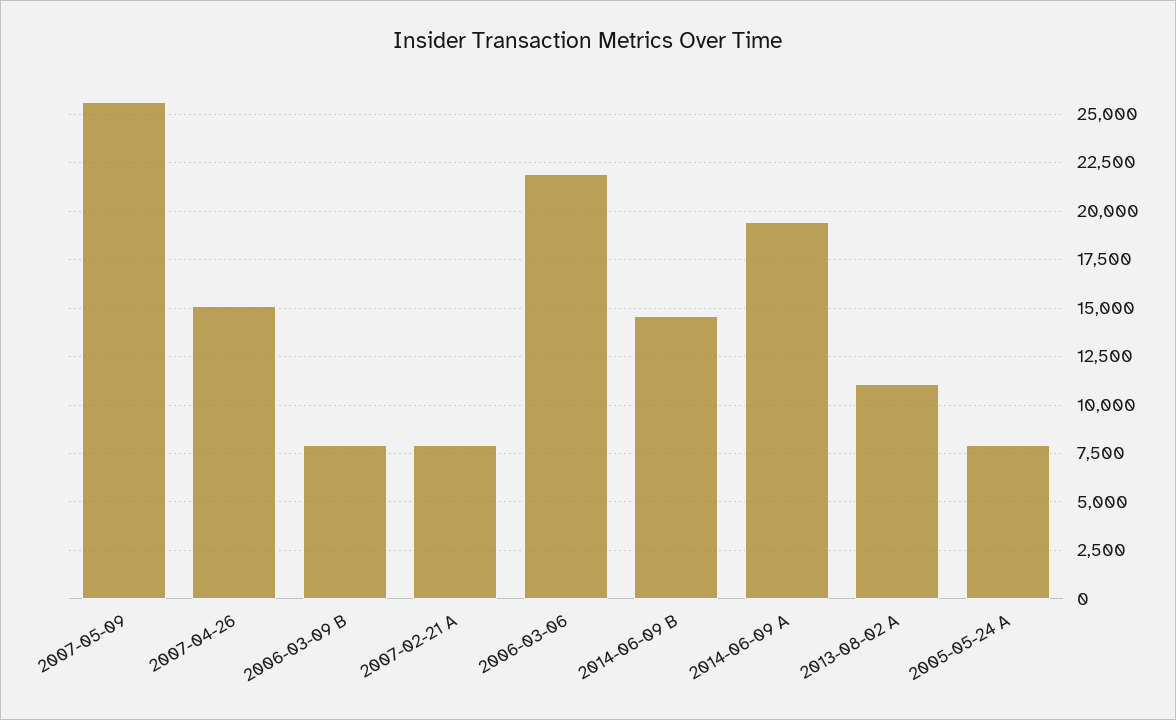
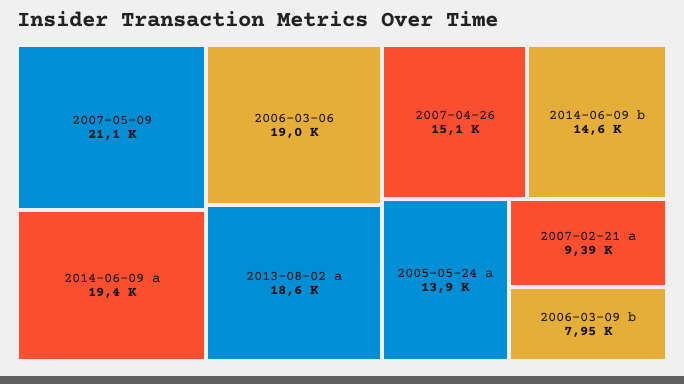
  {
-   "2007-05-09": 25500,
+   "2007-05-09": 21100,
    "2007-04-26": 15100,
    "2006-03-09 B": 7950,
-   "2007-02-21 A": 8000,
+   "2007-02-21 A": 9390,
-   "2006-03-06": 22000,
+   "2006-03-06": 19000,
    "2014-06-09 B": 14600,
    "2014-06-09 A": 19400,
-   "2013-08-02 A": 11000,
+   "2013-08-02 A": 18600,
-   "2005-05-24 A": 8000
+   "2005-05-24 A": 13900
  }

